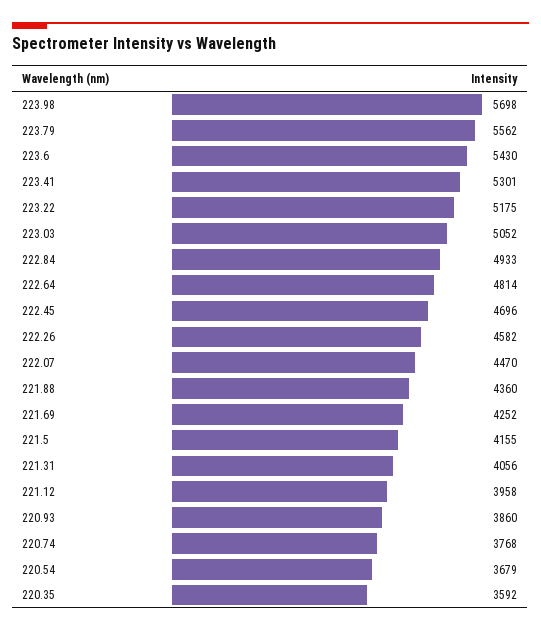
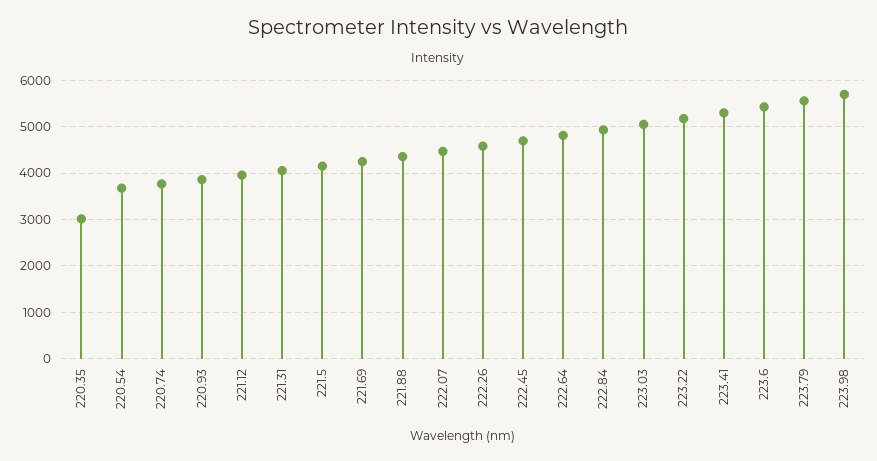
  {
    "223.98": 5698,
    "223.79": 5562,
    "223.6": 5430,
    "223.41": 5301,
    "223.22": 5175,
    "223.03": 5052,
    "222.84": 4933,
    "222.64": 4814,
    "222.45": 4696,
    "222.26": 4582,
    "222.07": 4470,
    "221.88": 4360,
    "221.69": 4252,
    "221.5": 4155,
    "221.31": 4056,
    "221.12": 3958,
    "220.93": 3860,
    "220.74": 3768,
    "220.54": 3679,
-   "220.35": 3592
+   "220.35": 3000
  }

